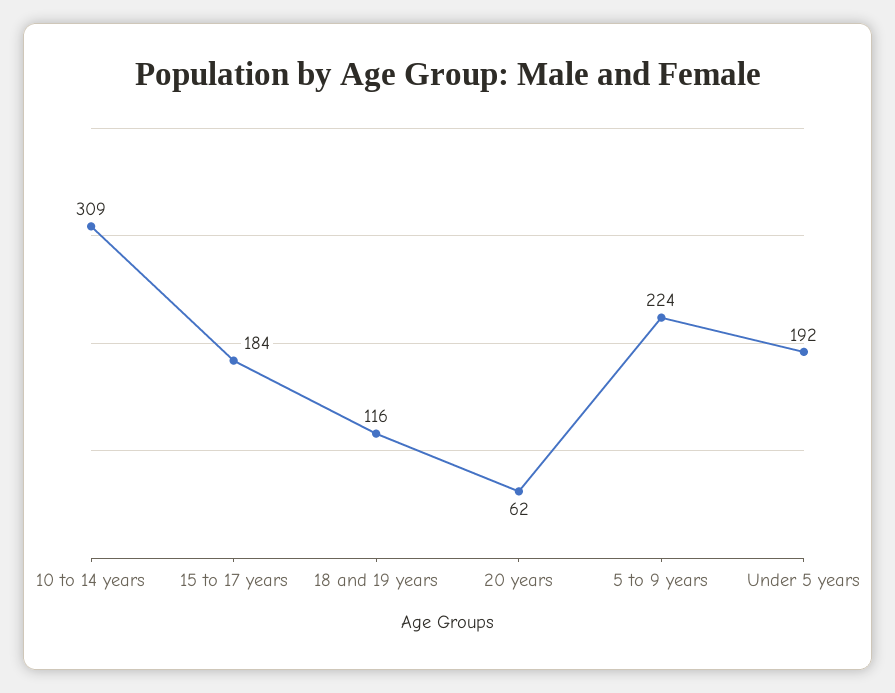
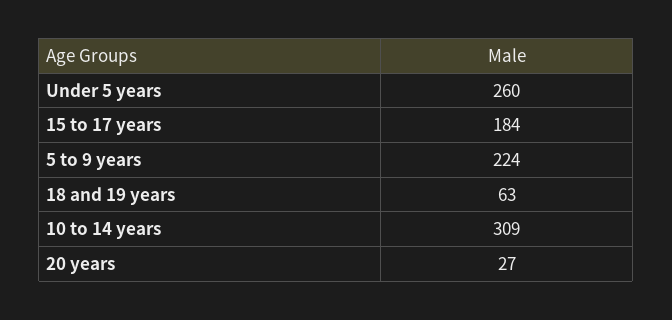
  {
    "10 to 14 years": 309,
    "15 to 17 years": 184,
-   "18 and 19 years": 116,
+   "18 and 19 years": 63,
-   "20 years": 62,
+   "20 years": 27,
    "5 to 9 years": 224,
-   "Under 5 years": 192
+   "Under 5 years": 260
  }

